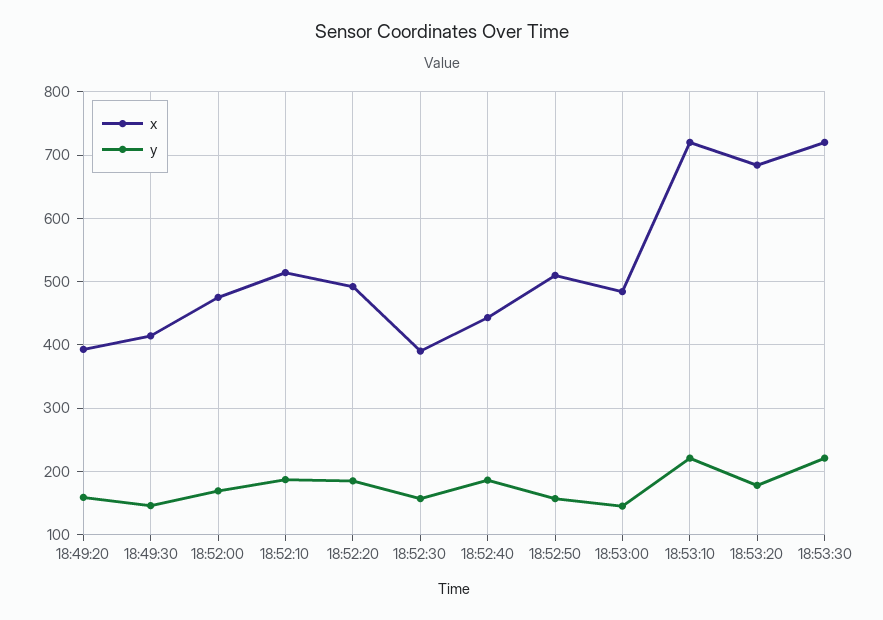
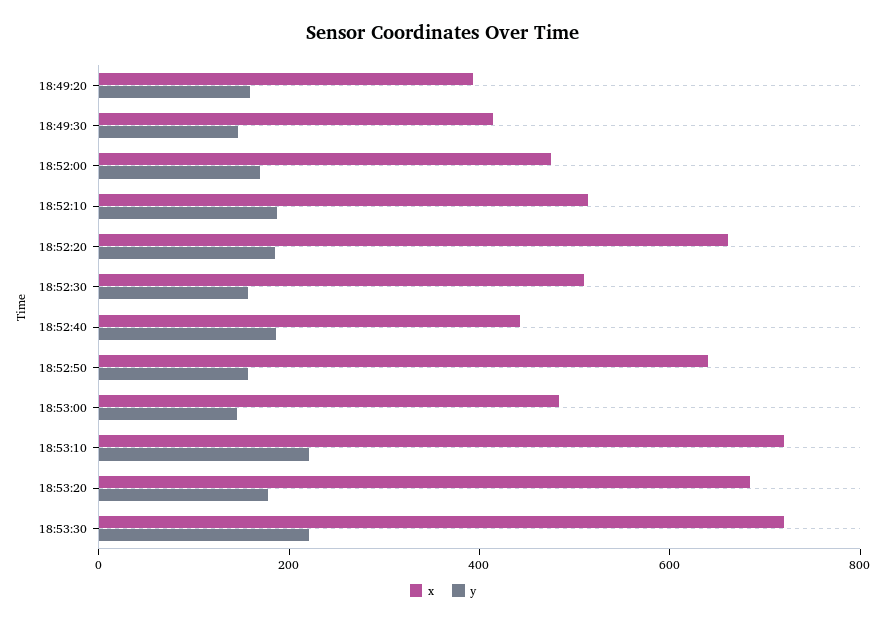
  {
    "x": {
      "18:49:20": 390,
      "18:49:30": 410,
      "18:52:00": 480,
      "18:52:10": 510,
-     "18:52:20": 490,
+     "18:52:20": 650,
-     "18:52:30": 390,
+     "18:52:30": 500,
      "18:52:40": 440,
-     "18:52:50": 510,
+     "18:52:50": 650,
      "18:53:00": 480,
      "18:53:10": 720,
      "18:53:20": 680,
      "18:53:30": 720
    },
    "y": {
      "18:49:20": 160,
      "18:49:30": 150,
      "18:52:00": 170,
      "18:52:10": 190,
      "18:52:20": 190,
      "18:52:30": 160,
      "18:52:40": 190,
      "18:52:50": 160,
      "18:53:00": 150,
      "18:53:10": 220,
      "18:53:20": 180,
      "18:53:30": 220
    }
  }

